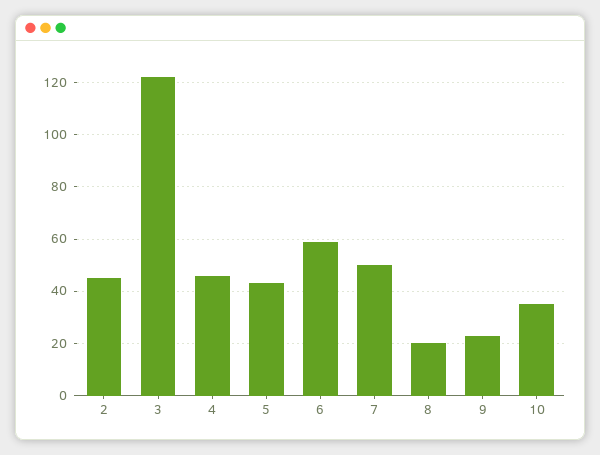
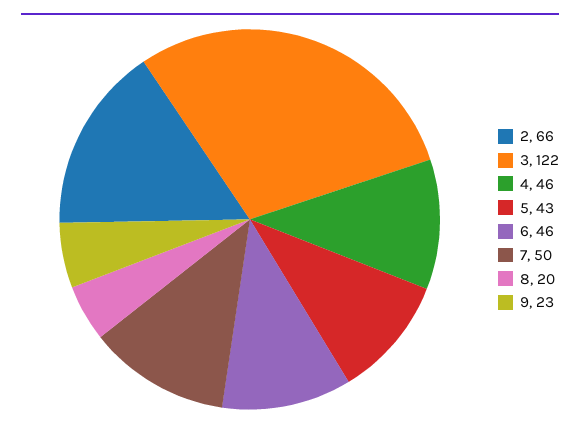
  {
-   "2": 45,
+   "2": 66,
    "3": 122,
    "4": 46,
    "5": 43,
-   "6": 60,
+   "6": 46,
    "7": 50,
    "8": 20,
-   "9": 23,
+   "9": 23
-   "10": 35
  }

